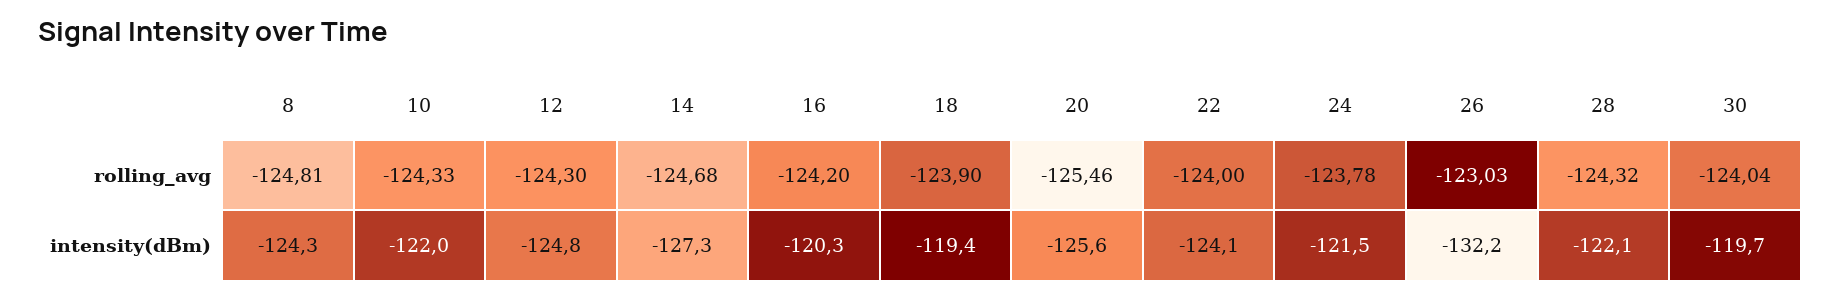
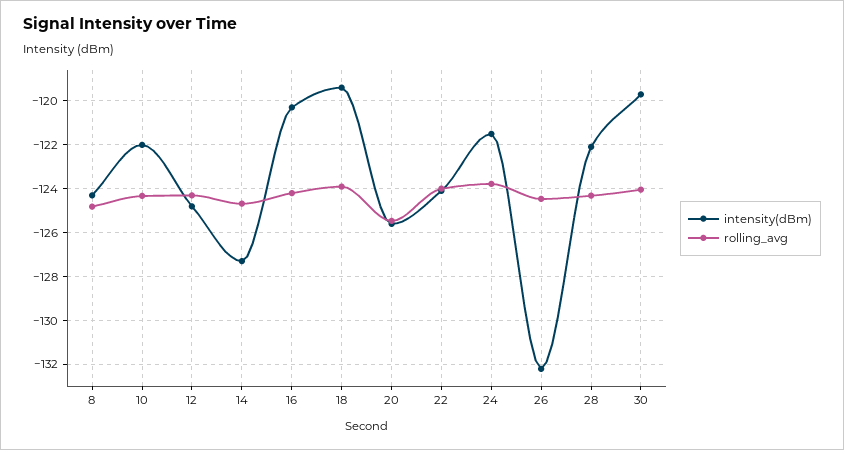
  {
    "rolling_avg": {
      "8": -124.81,
      "10": -124.33,
      "12": -124.3,
      "14": -124.68,
      "16": -124.2,
      "18": -123.9,
      "20": -125.46,
      "22": -124,
      "24": -123.78,
-     "26": -123.03,
+     "26": -124.5,
      "28": -124.32,
      "30": -124.04
    },
    "intensity(dBm)": {
      "8": -124.3,
      "10": -122,
      "12": -124.8,
      "14": -127.3,
      "16": -120.3,
      "18": -119.4,
      "20": -125.6,
      "22": -124.1,
      "24": -121.5,
      "26": -132.2,
      "28": -122.1,
      "30": -119.7
    }
  }

